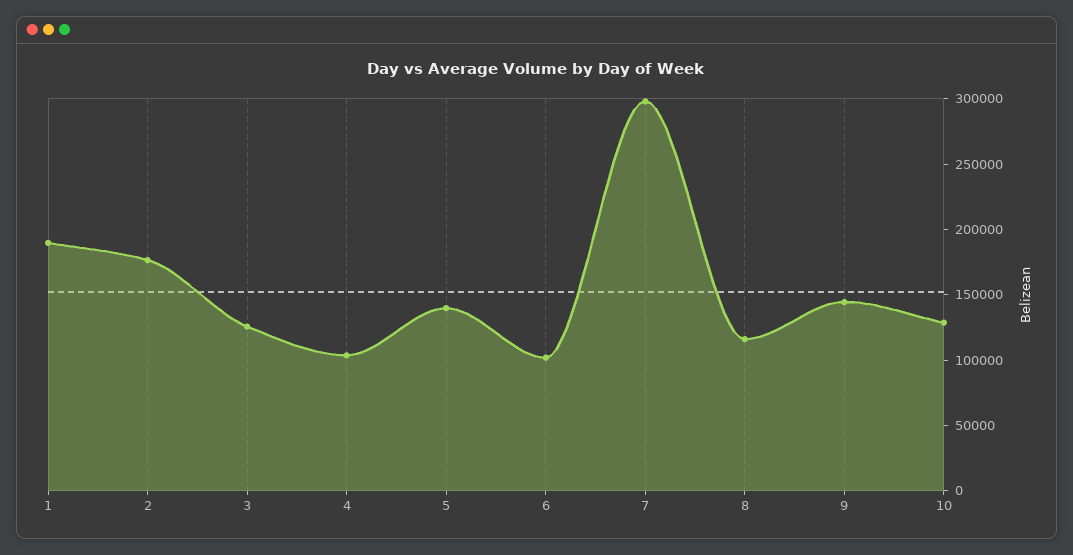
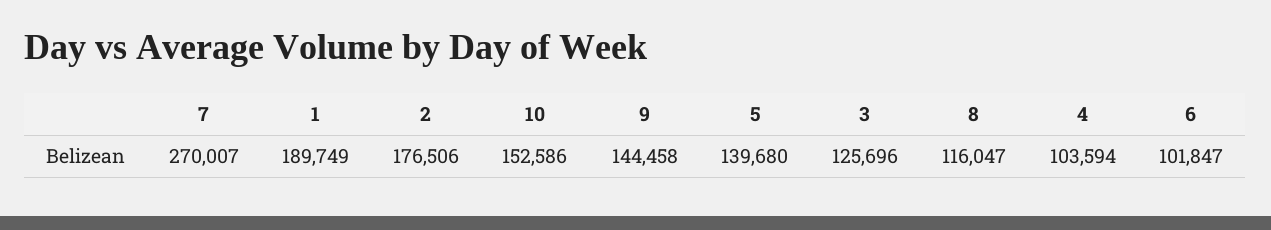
  {
    "1": 189749,
    "2": 176506,
    "3": 125696,
    "4": 103594,
    "5": 139680,
    "6": 101847,
-   "7": 300000,
+   "7": 270007,
    "8": 116047,
    "9": 144458,
-   "10": 130000
+   "10": 152586
  }

